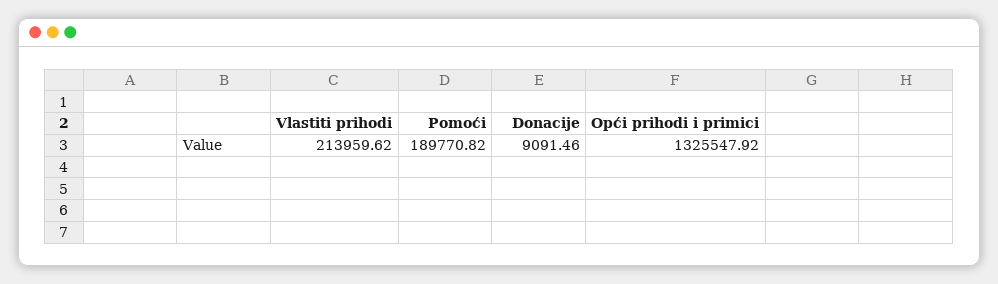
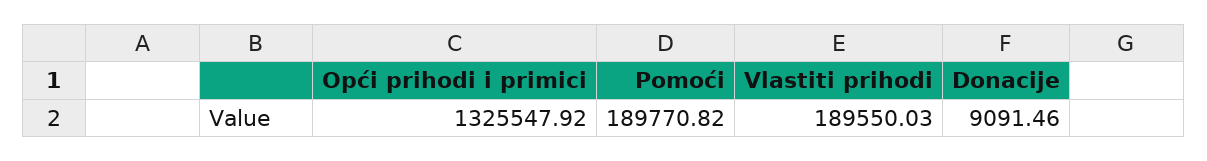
  {
-   "Vlastiti prihodi": 213959.62,
+   "Vlastiti prihodi": 189550.03,
    "Pomoći": 189770.82,
    "Donacije": 9091.46,
    "Opći prihodi i primici": 1325547.92
  }

